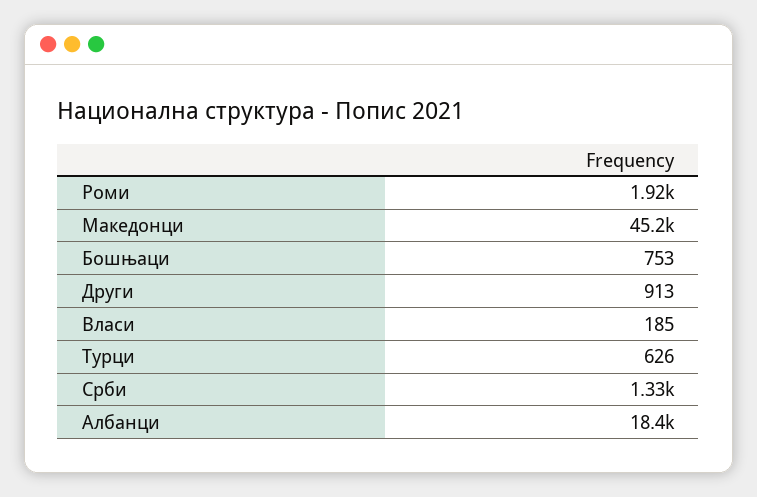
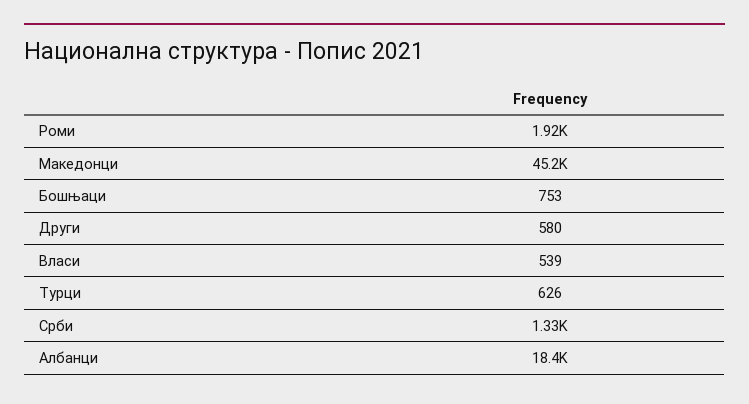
  {
    "Роми": 1920,
    "Македонци": 45200,
    "Бошњаци": 753,
-   "Други": 913,
+   "Други": 580,
-   "Власи": 185,
+   "Власи": 539,
    "Турци": 626,
    "Срби": 1330,
    "Албанци": 18400
  }

